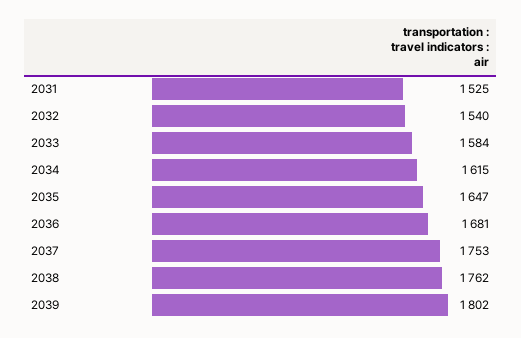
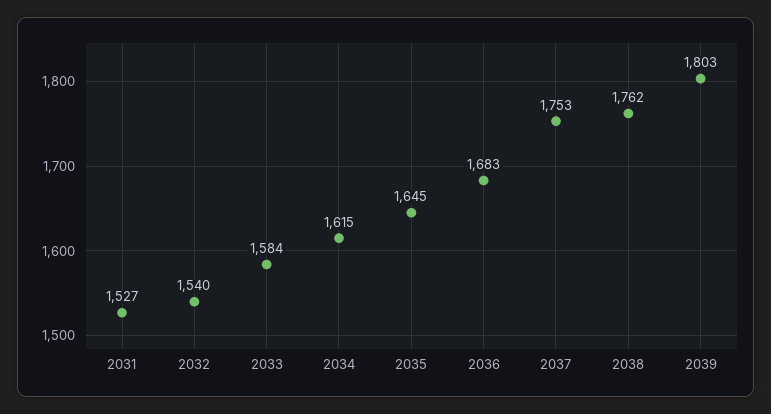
  {
-   "2031": 1525,
+   "2031": 1527,
    "2032": 1540,
    "2033": 1584,
    "2034": 1615,
-   "2035": 1647,
+   "2035": 1645,
-   "2036": 1681,
+   "2036": 1683,
    "2037": 1753,
    "2038": 1762,
-   "2039": 1802
+   "2039": 1803
  }

